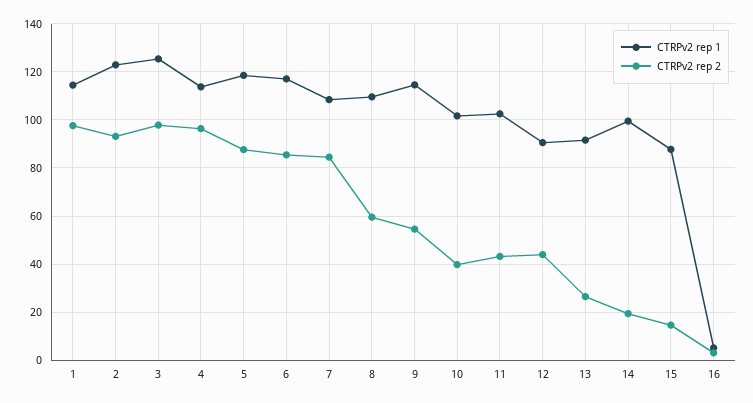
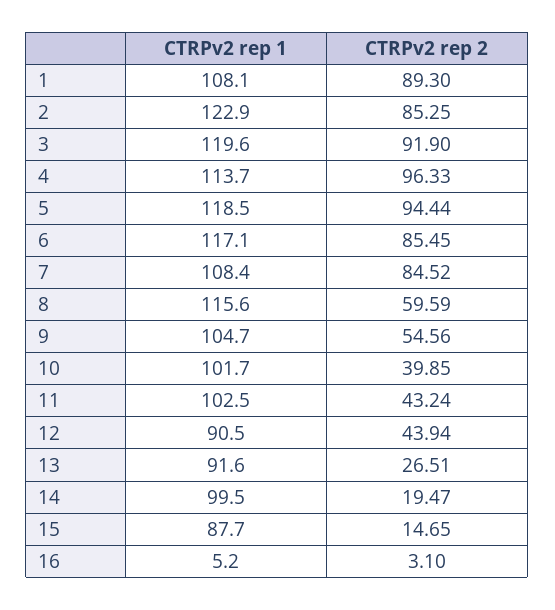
  {
    "CTRPv2 rep 1": {
-     "1": 115,
+     "1": 108.1,
      "2": 122.9,
-     "3": 125,
+     "3": 119.6,
      "4": 113.7,
      "5": 118.5,
      "6": 117.1,
      "7": 108.4,
-     "8": 110,
+     "8": 115.6,
-     "9": 115,
+     "9": 104.7,
      "10": 101.7,
      "11": 102.5,
      "12": 90.5,
      "13": 91.6,
      "14": 99.5,
      "15": 87.7,
      "16": 5.2
    },
    "CTRPv2 rep 2": {
-     "1": 97.5,
+     "1": 89.3,
-     "2": 92.5,
+     "2": 85.25,
-     "3": 97.5,
+     "3": 91.9,
      "4": 96.33,
-     "5": 87.5,
+     "5": 94.44,
      "6": 85.45,
      "7": 84.52,
      "8": 59.59,
      "9": 54.56,
      "10": 39.85,
      "11": 43.24,
      "12": 43.94,
      "13": 26.51,
      "14": 19.47,
      "15": 14.65,
      "16": 3.1
    }
  }

